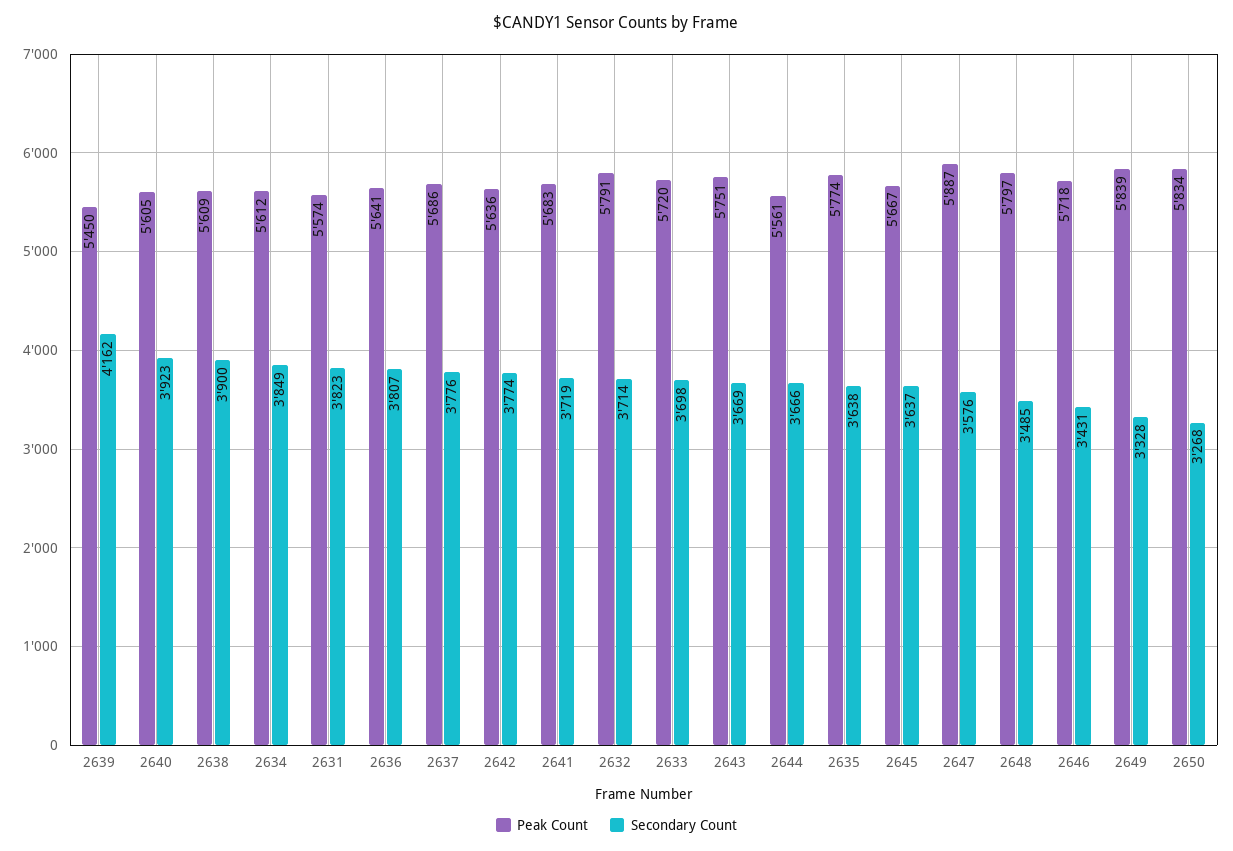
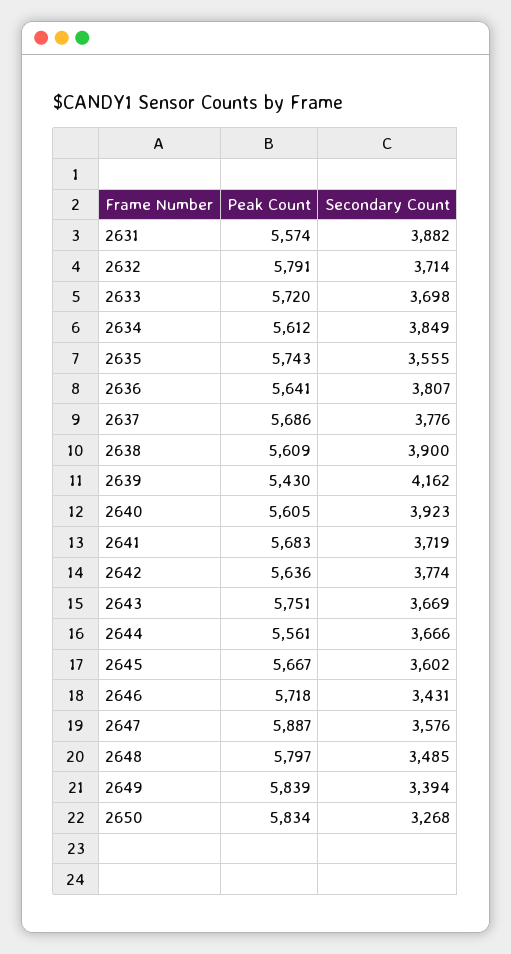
  {
    "Peak Count": {
-     "2639": 5450,
+     "2639": 5430,
      "2640": 5605,
      "2638": 5609,
      "2634": 5612,
      "2631": 5574,
      "2636": 5641,
      "2637": 5686,
      "2642": 5636,
      "2641": 5683,
      "2632": 5791,
      "2633": 5720,
      "2643": 5751,
      "2644": 5561,
-     "2635": 5774,
+     "2635": 5743,
      "2645": 5667,
      "2647": 5887,
      "2648": 5797,
      "2646": 5718,
      "2649": 5839,
      "2650": 5834
    },
    "Secondary Count": {
      "2639": 4162,
      "2640": 3923,
      "2638": 3900,
      "2634": 3849,
-     "2631": 3823,
+     "2631": 3882,
      "2636": 3807,
      "2637": 3776,
      "2642": 3774,
      "2641": 3719,
      "2632": 3714,
      "2633": 3698,
      "2643": 3669,
      "2644": 3666,
-     "2635": 3638,
+     "2635": 3555,
-     "2645": 3637,
+     "2645": 3602,
      "2647": 3576,
      "2648": 3485,
      "2646": 3431,
-     "2649": 3328,
+     "2649": 3394,
      "2650": 3268
    }
  }

